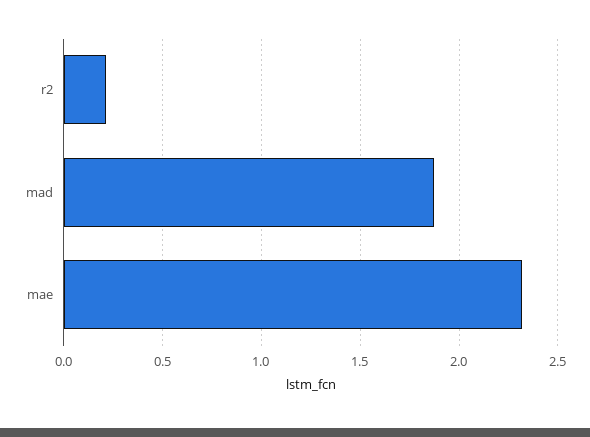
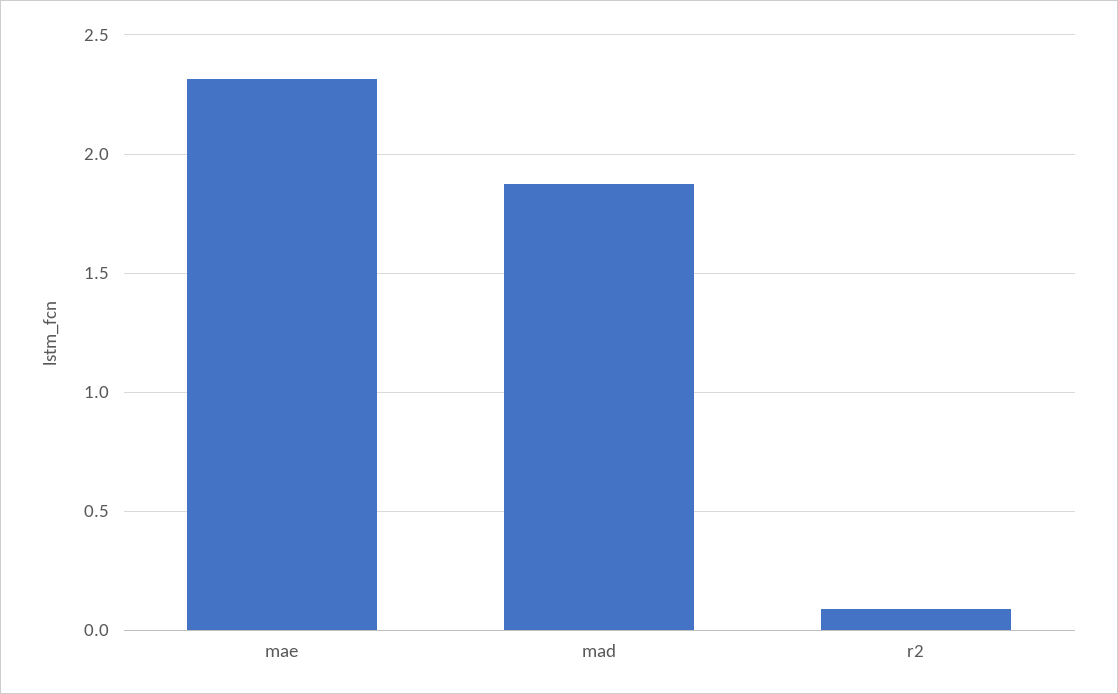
  {
-   "r2": 0.2,
+   "r2": 0.1,
    "mad": 1.85,
    "mae": 2.3
  }

